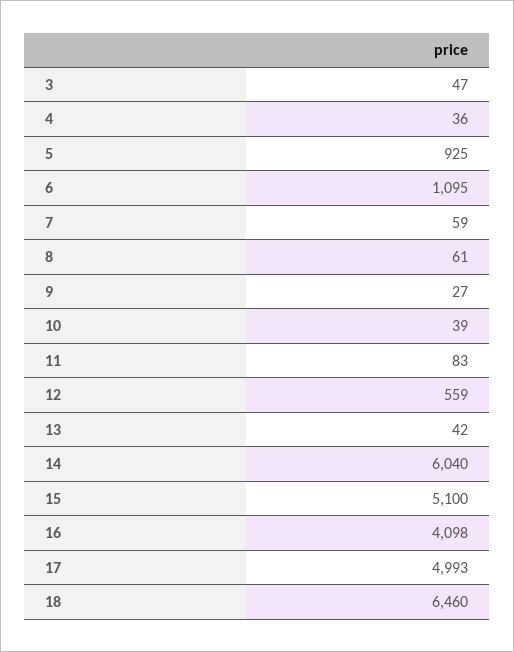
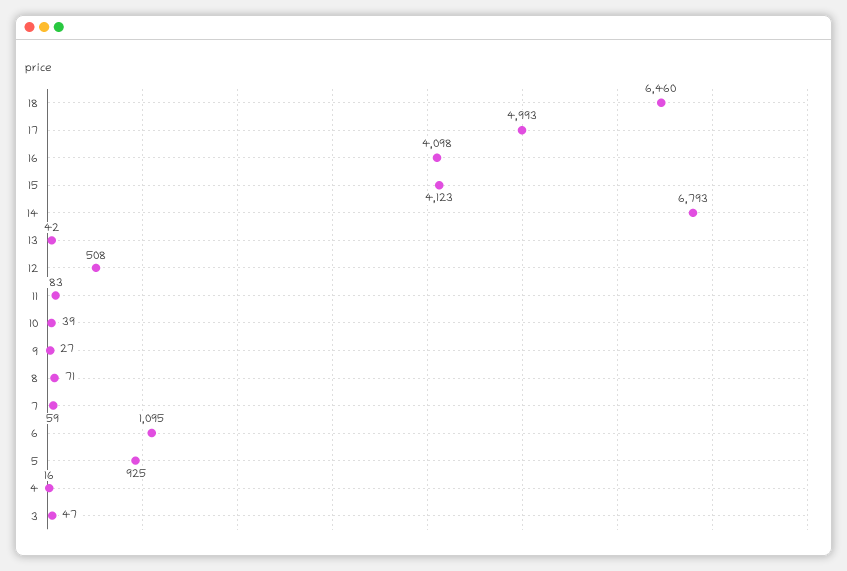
  {
    "3": 47,
-   "4": 36,
+   "4": 16,
    "5": 925,
    "6": 1095,
    "7": 59,
-   "8": 61,
+   "8": 71,
    "9": 27,
    "10": 39,
    "11": 83,
-   "12": 559,
+   "12": 508,
    "13": 42,
-   "14": 6040,
+   "14": 6793,
-   "15": 5100,
+   "15": 4123,
    "16": 4098,
    "17": 4993,
    "18": 6460
  }

